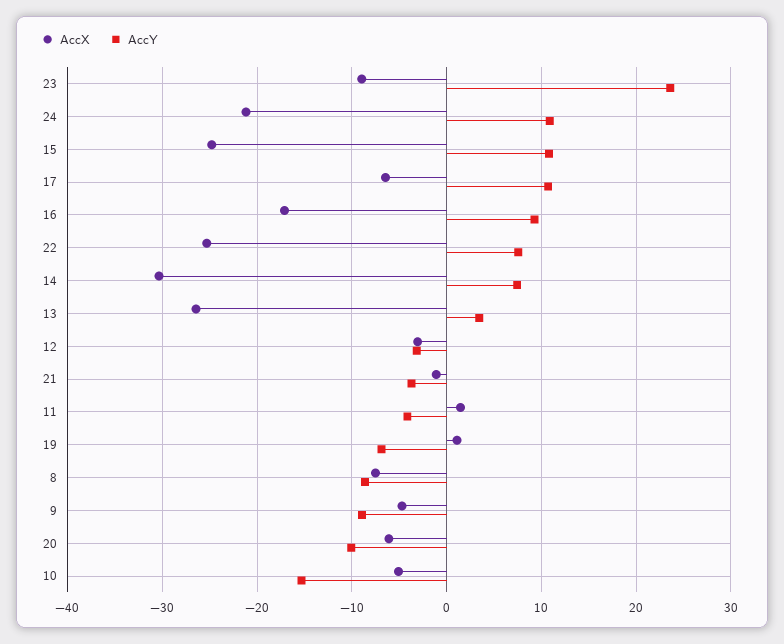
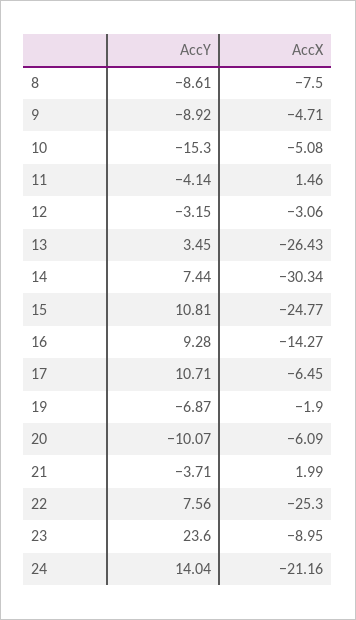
  {
    "AccX": {
      "23": -8.95,
      "24": -21.16,
      "15": -24.77,
      "17": -6.45,
-     "16": -17,
+     "16": -14.27,
      "22": -25.3,
      "14": -30.34,
      "13": -26.43,
      "12": -3.06,
-     "21": -1,
+     "21": 1.99,
      "11": 1.46,
-     "19": 1,
+     "19": -1.9,
      "8": -7.5,
      "9": -4.71,
      "20": -6.09,
      "10": -5.08
    },
    "AccY": {
      "23": 23.6,
-     "24": 11,
+     "24": 14.04,
      "15": 10.81,
      "17": 10.71,
      "16": 9.28,
      "22": 7.56,
      "14": 7.44,
      "13": 3.45,
      "12": -3.15,
      "21": -3.71,
      "11": -4.14,
      "19": -6.87,
      "8": -8.61,
      "9": -8.92,
      "20": -10.07,
      "10": -15.3
    }
  }

